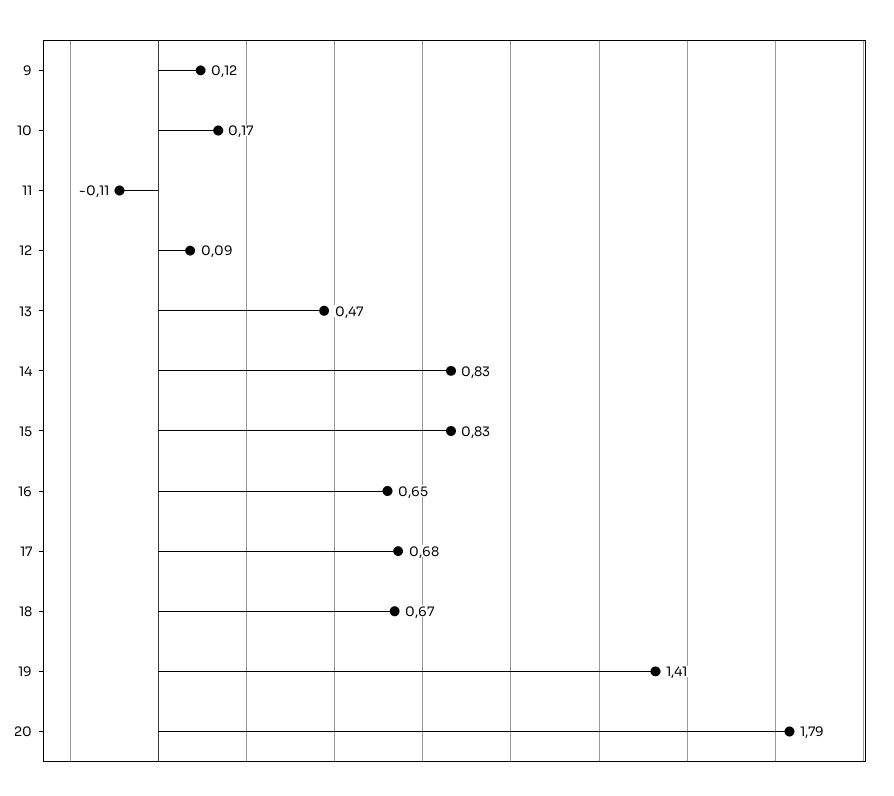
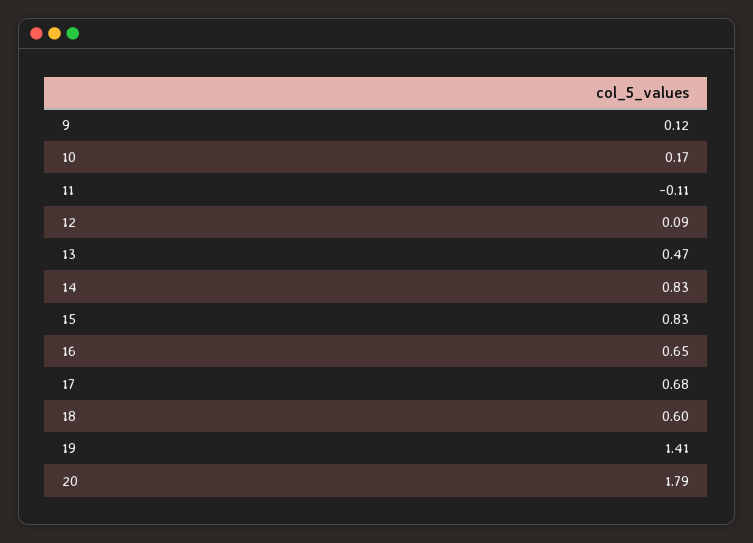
  {
    "9": 0.12,
    "10": 0.17,
    "11": -0.11,
    "12": 0.09,
    "13": 0.47,
    "14": 0.83,
    "15": 0.83,
    "16": 0.65,
    "17": 0.68,
-   "18": 0.67,
+   "18": 0.6,
    "19": 1.41,
    "20": 1.79
  }

